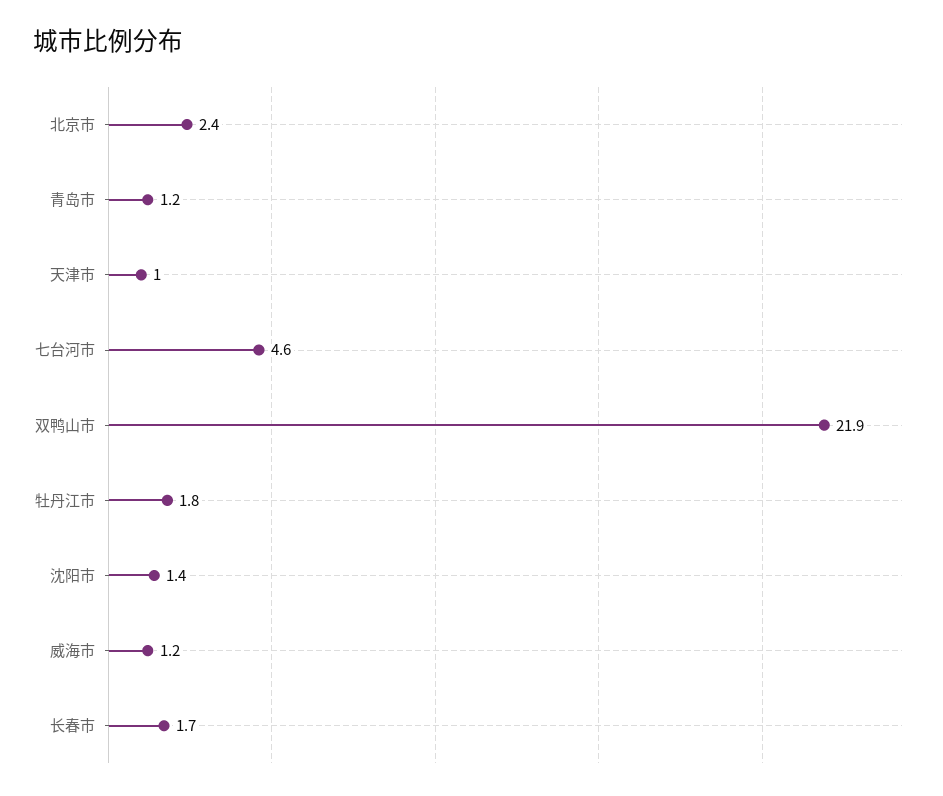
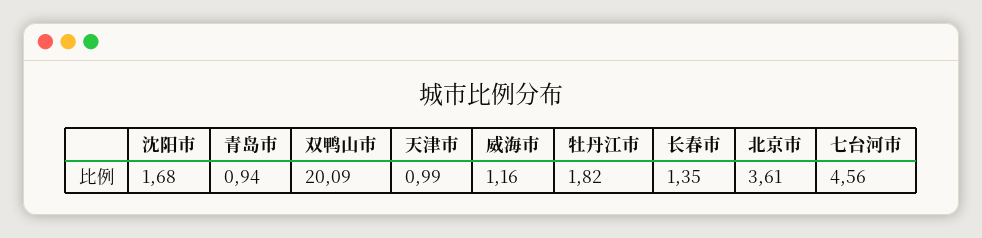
  {
-   "北京市": 2.4,
+   "北京市": 3.61,
-   "青岛市": 1.2,
+   "青岛市": 0.94,
    "天津市": 0.99,
    "七台河市": 4.56,
-   "双鸭山市": 21.9,
+   "双鸭山市": 20.09,
    "牡丹江市": 1.82,
-   "沈阳市": 1.4,
+   "沈阳市": 1.68,
    "威海市": 1.16,
-   "长春市": 1.7
+   "长春市": 1.35
  }

